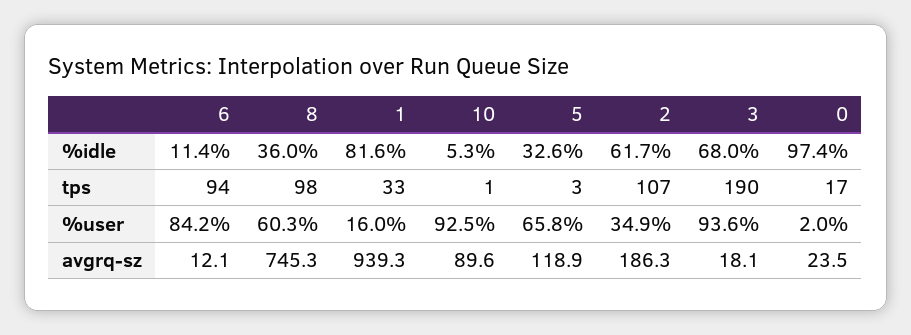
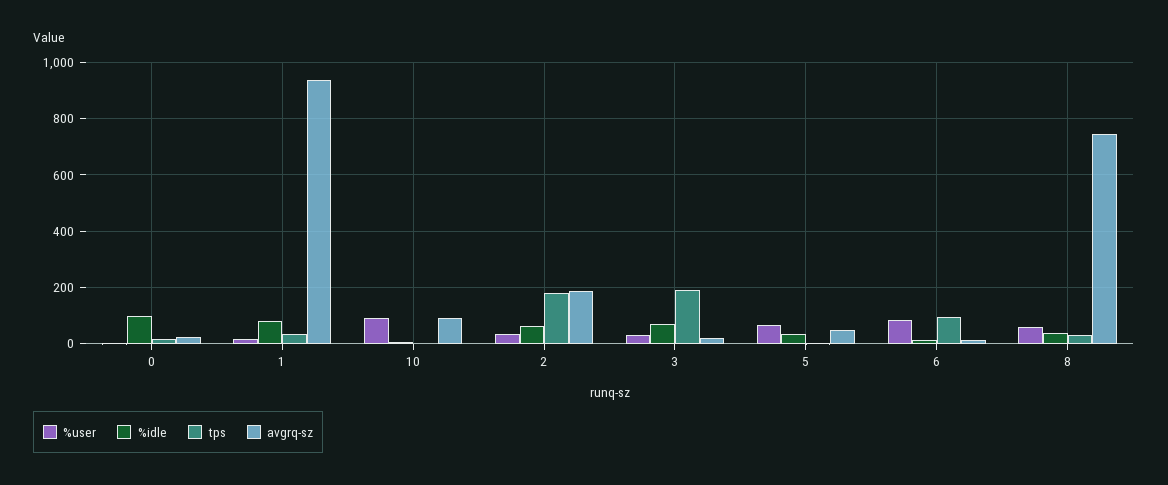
  {
    "%idle": {
      "6": 11.4,
      "8": 36,
      "1": 81.6,
      "10": 5.3,
      "5": 32.6,
      "2": 61.7,
      "3": 68,
      "0": 97.4
    },
    "tps": {
      "6": 94,
-     "8": 98,
+     "8": 25,
      "1": 33,
      "10": 1,
      "5": 3,
-     "2": 107,
+     "2": 175,
      "3": 190,
      "0": 17
    },
    "%user": {
      "6": 84.2,
      "8": 60.3,
      "1": 16,
      "10": 92.5,
      "5": 65.8,
      "2": 34.9,
-     "3": 93.6,
+     "3": 25,
      "0": 2
    },
    "avgrq-sz": {
      "6": 12.1,
      "8": 745.3,
      "1": 939.3,
      "10": 89.6,
-     "5": 118.9,
+     "5": 50,
      "2": 186.3,
      "3": 18.1,
      "0": 23.5
    }
  }

